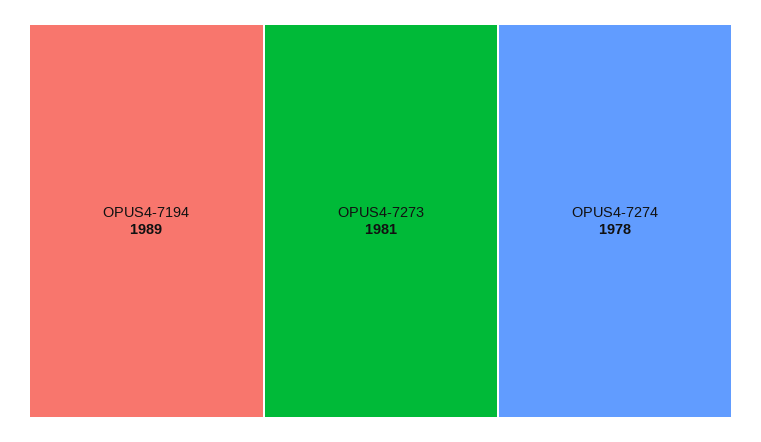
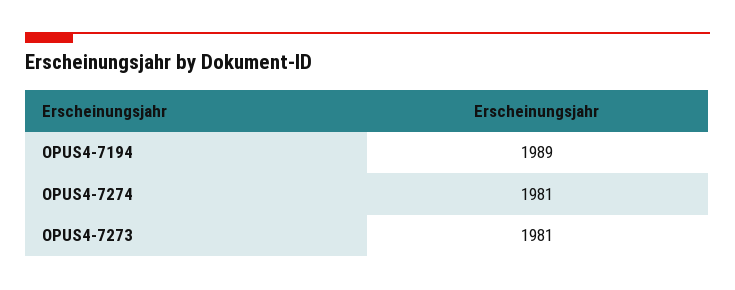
  {
    "OPUS4-7194": 1989,
    "OPUS4-7273": 1981,
-   "OPUS4-7274": 1978
+   "OPUS4-7274": 1981
  }

